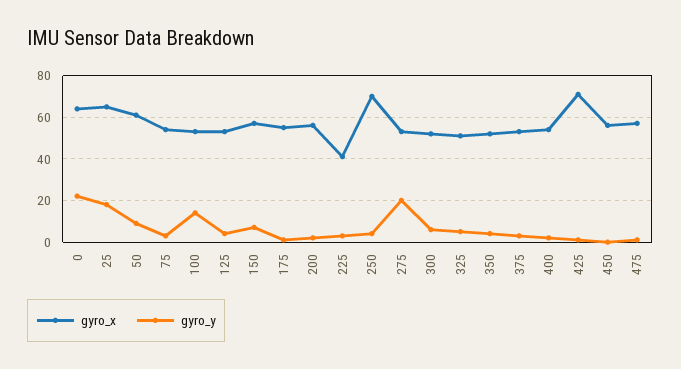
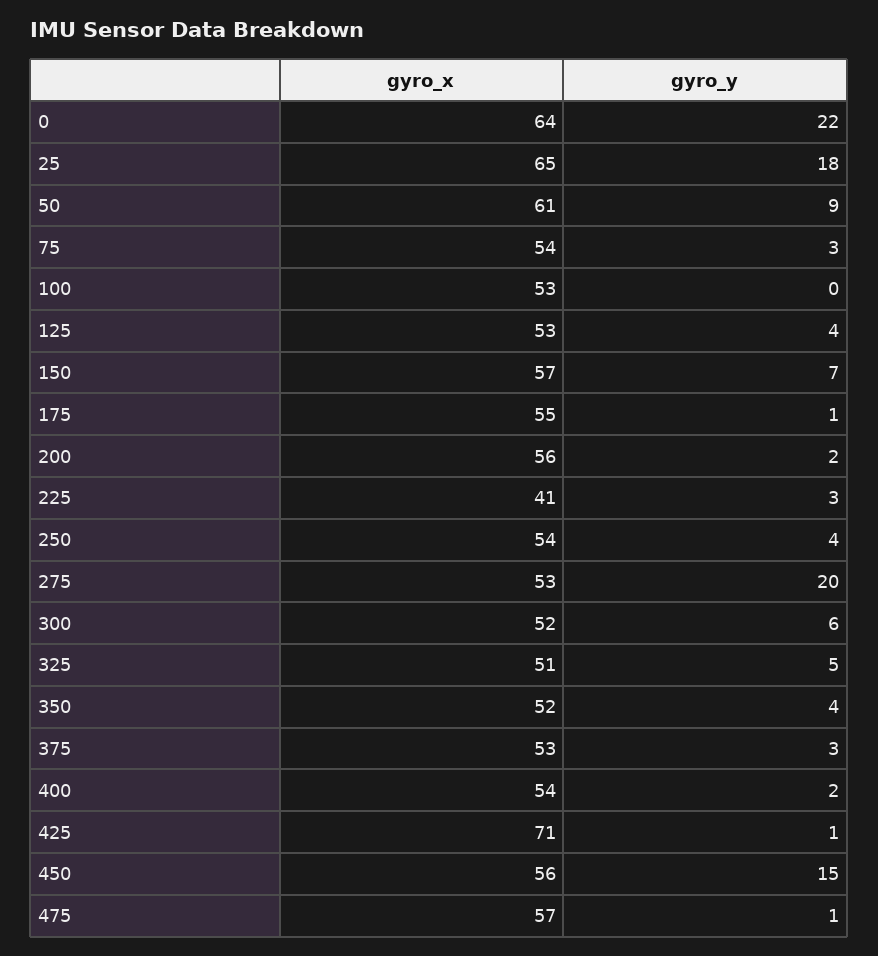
  {
    "gyro_x": {
      "0": 64,
      "25": 65,
      "50": 61,
      "75": 54,
      "100": 53,
      "125": 53,
      "150": 57,
      "175": 55,
      "200": 56,
      "225": 41,
-     "250": 70,
+     "250": 54,
      "275": 53,
      "300": 52,
      "325": 51,
      "350": 52,
      "375": 53,
      "400": 54,
      "425": 71,
      "450": 56,
      "475": 57
    },
    "gyro_y": {
      "0": 22,
      "25": 18,
      "50": 9,
      "75": 3,
-     "100": 15,
+     "100": 0,
      "125": 4,
      "150": 7,
      "175": 1,
      "200": 2,
      "225": 3,
      "250": 4,
      "275": 20,
      "300": 6,
      "325": 5,
      "350": 4,
      "375": 3,
      "400": 2,
      "425": 1,
-     "450": 0,
+     "450": 15,
      "475": 1
    }
  }

